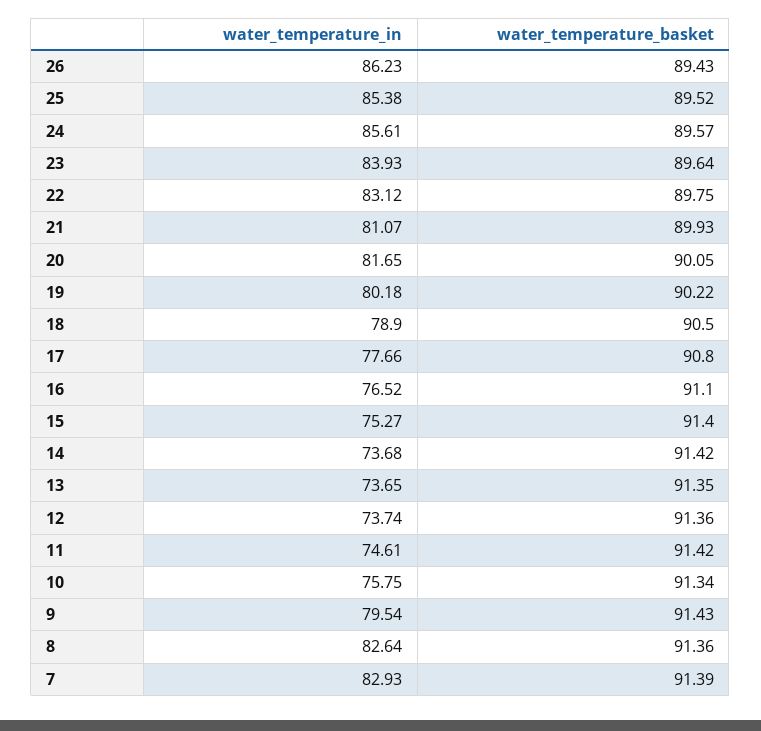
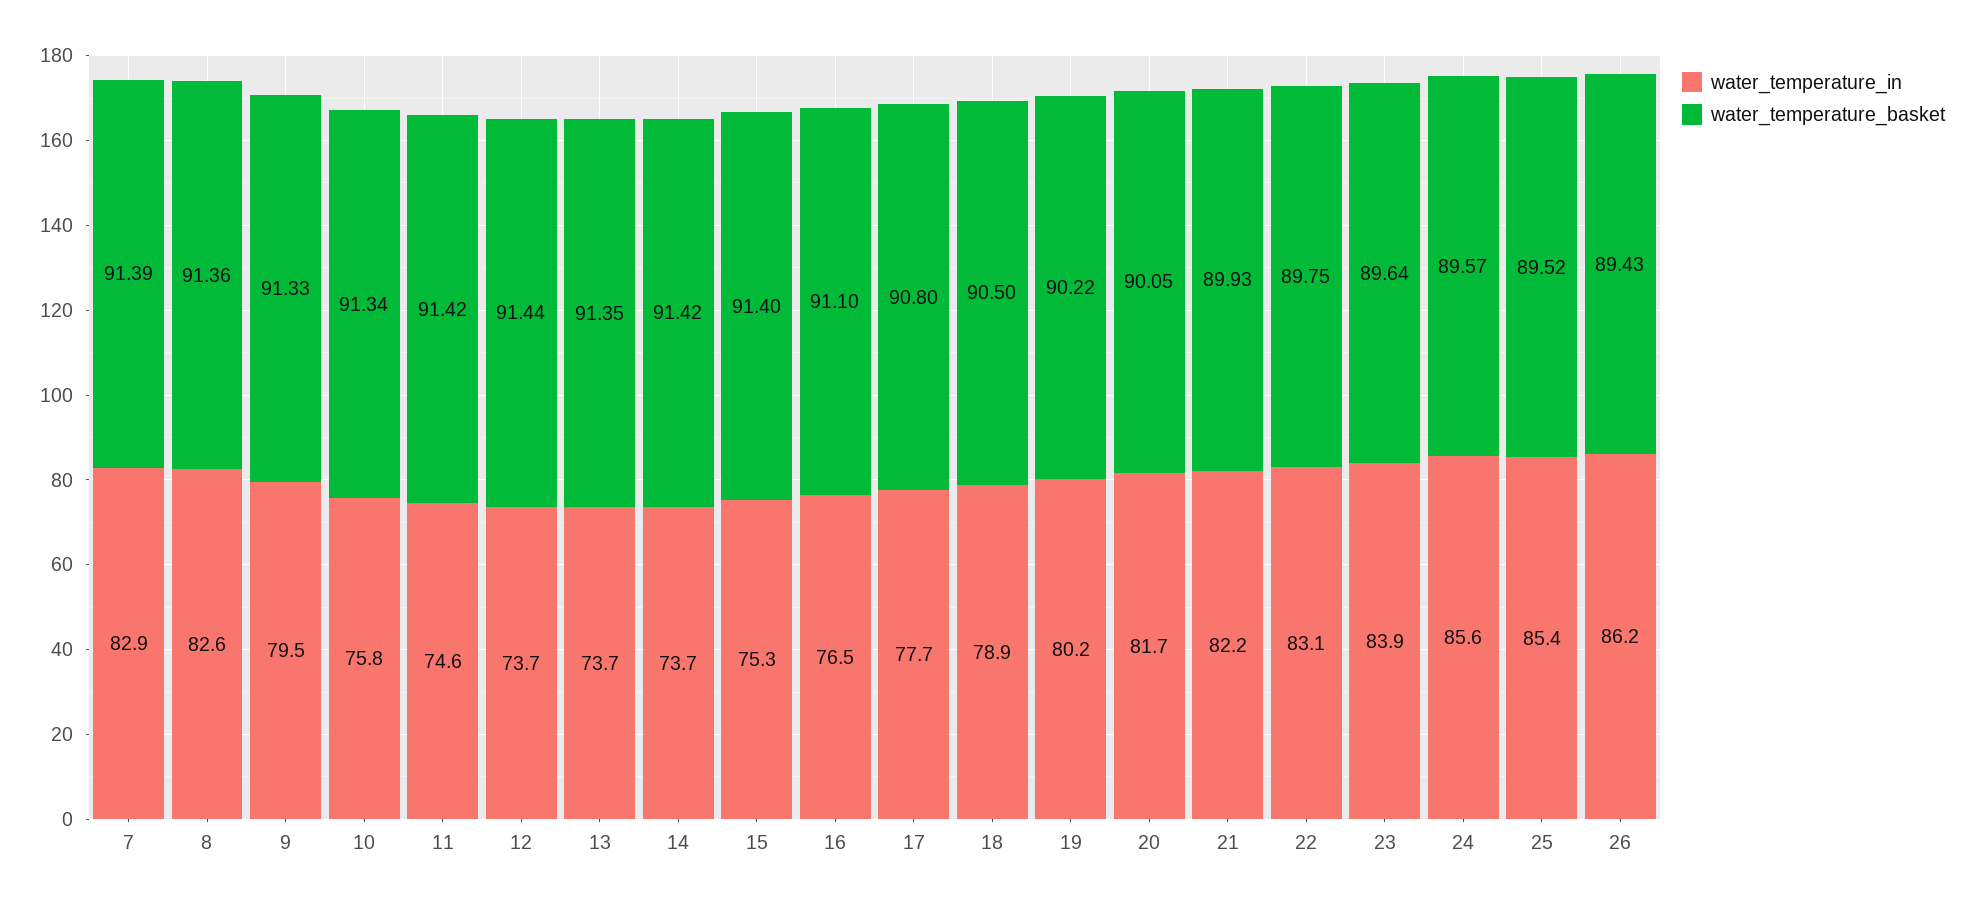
  {
    "water_temperature_in": {
      "26": 86.23,
      "25": 85.38,
      "24": 85.61,
      "23": 83.93,
      "22": 83.12,
-     "21": 81.07,
+     "21": 82.2,
      "20": 81.65,
      "19": 80.18,
      "18": 78.9,
      "17": 77.66,
      "16": 76.52,
      "15": 75.27,
      "14": 73.68,
      "13": 73.65,
      "12": 73.74,
      "11": 74.61,
      "10": 75.75,
      "9": 79.54,
      "8": 82.64,
      "7": 82.93
    },
    "water_temperature_basket": {
      "26": 89.43,
      "25": 89.52,
      "24": 89.57,
      "23": 89.64,
      "22": 89.75,
      "21": 89.93,
      "20": 90.05,
      "19": 90.22,
      "18": 90.5,
      "17": 90.8,
      "16": 91.1,
      "15": 91.4,
      "14": 91.42,
      "13": 91.35,
-     "12": 91.36,
+     "12": 91.44,
      "11": 91.42,
      "10": 91.34,
-     "9": 91.43,
+     "9": 91.33,
      "8": 91.36,
      "7": 91.39
    }
  }

